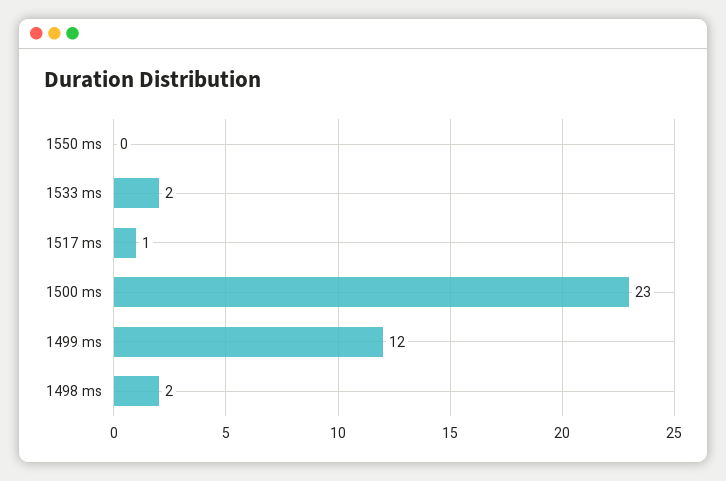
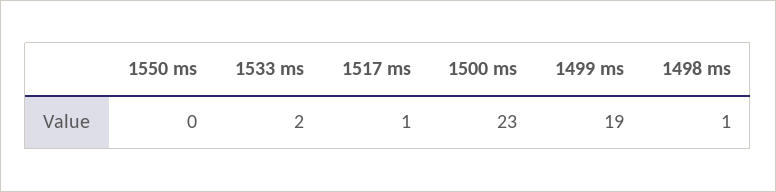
  {
    "1550 ms": 0,
    "1533 ms": 2,
    "1517 ms": 1,
    "1500 ms": 23,
-   "1499 ms": 12,
+   "1499 ms": 19,
-   "1498 ms": 2
+   "1498 ms": 1
  }

